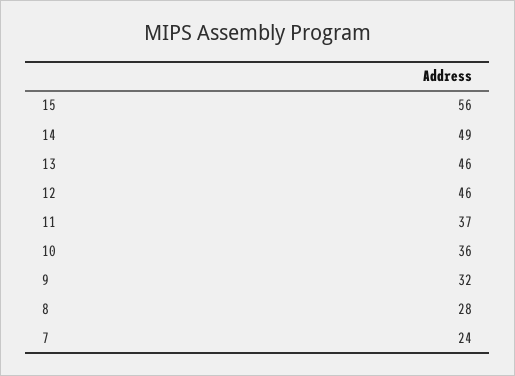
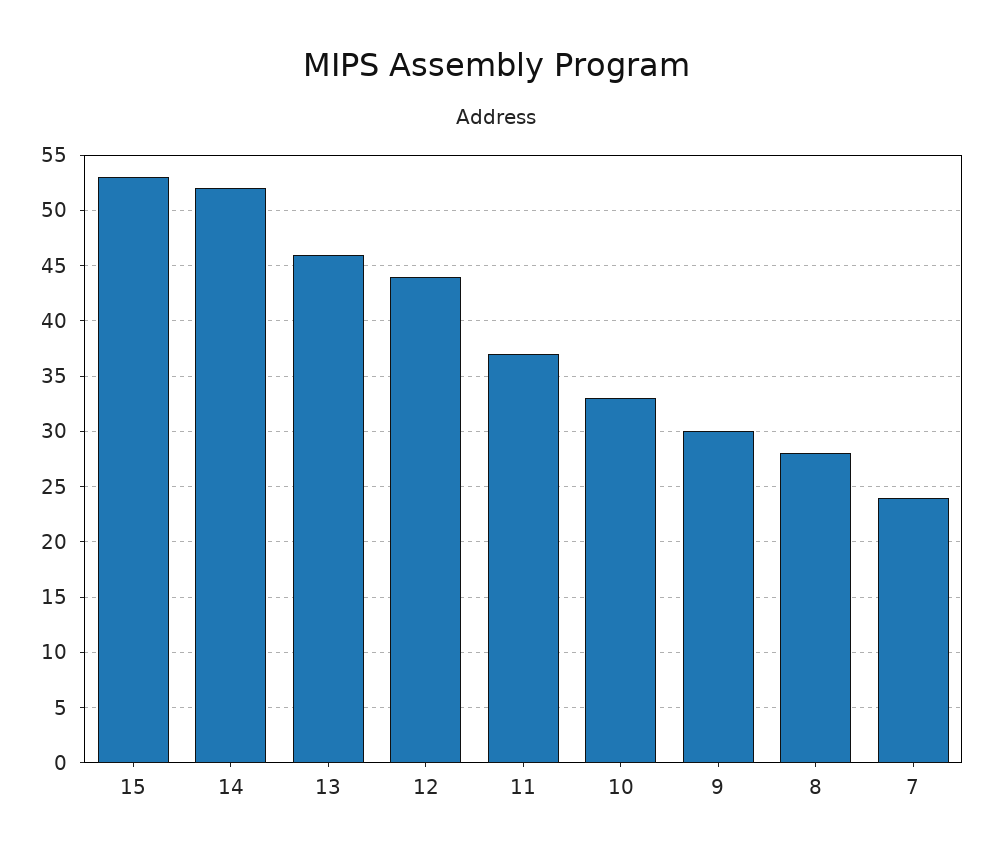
  {
-   "15": 56,
+   "15": 53,
-   "14": 49,
+   "14": 52,
    "13": 46,
-   "12": 46,
+   "12": 44,
    "11": 37,
-   "10": 36,
+   "10": 33,
-   "9": 32,
+   "9": 30,
    "8": 28,
    "7": 24
  }

